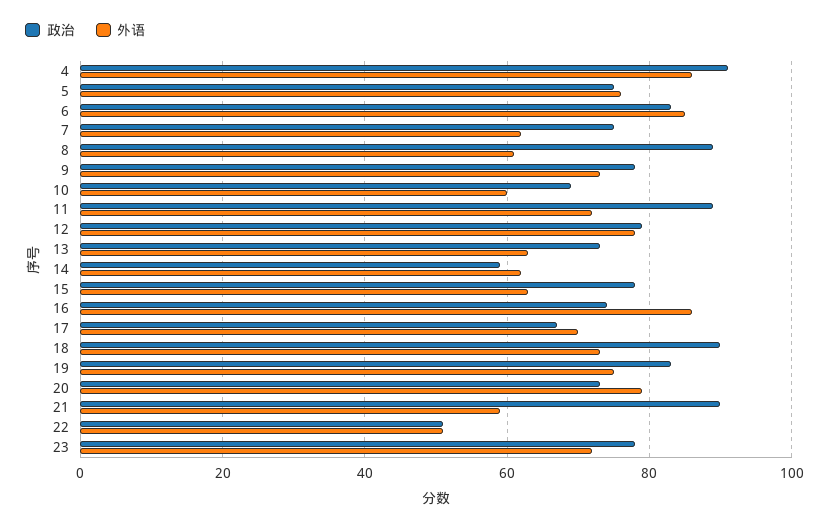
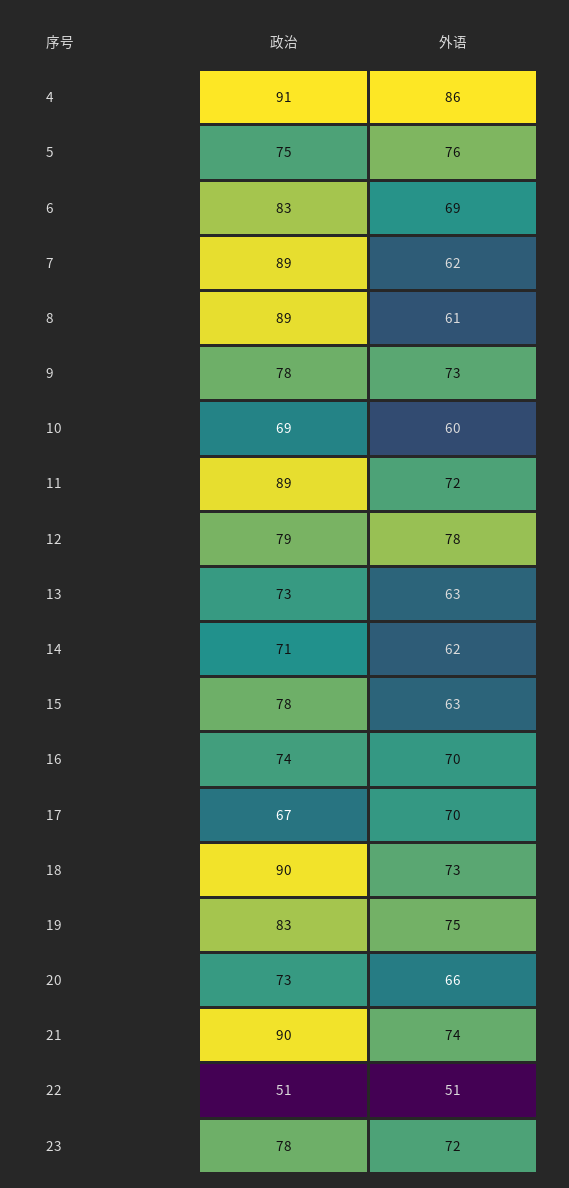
  {
    "政治": {
      "4": 91,
      "5": 75,
      "6": 83,
-     "7": 75,
+     "7": 89,
      "8": 89,
      "9": 78,
      "10": 69,
      "11": 89,
      "12": 79,
      "13": 73,
-     "14": 60,
+     "14": 71,
      "15": 78,
      "16": 74,
      "17": 67,
      "18": 90,
      "19": 83,
      "20": 73,
      "21": 90,
      "22": 51,
      "23": 78
    },
    "外语": {
      "4": 86,
      "5": 76,
-     "6": 85,
+     "6": 69,
      "7": 62,
      "8": 61,
      "9": 73,
      "10": 60,
      "11": 72,
      "12": 78,
      "13": 63,
      "14": 62,
      "15": 63,
-     "16": 85,
+     "16": 70,
      "17": 70,
      "18": 73,
      "19": 75,
-     "20": 80,
+     "20": 66,
-     "21": 60,
+     "21": 74,
      "22": 51,
      "23": 72
    }
  }

